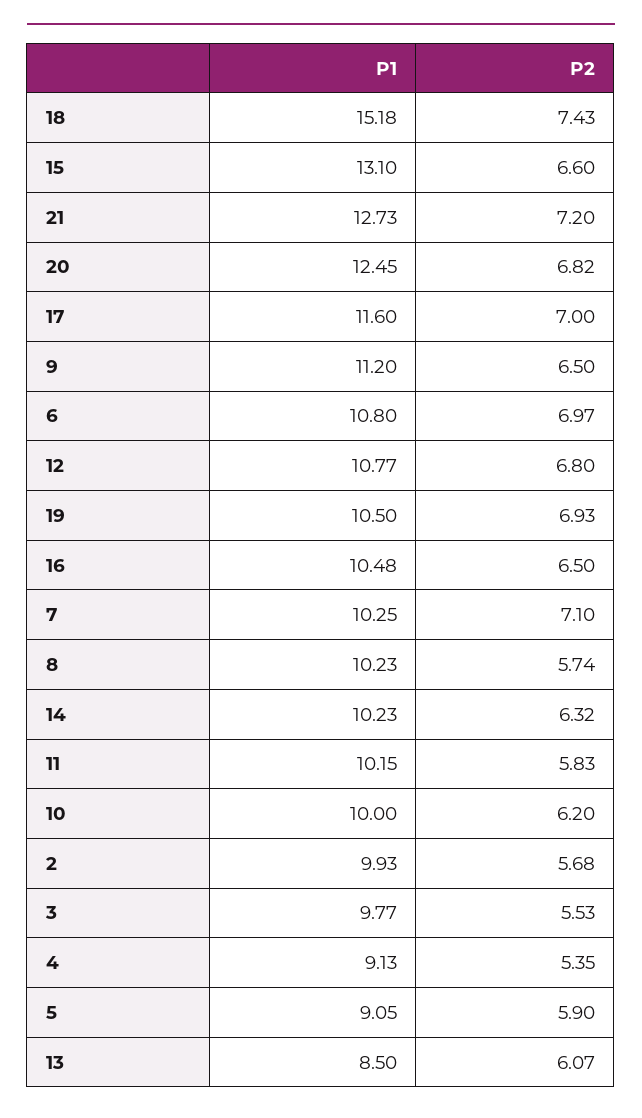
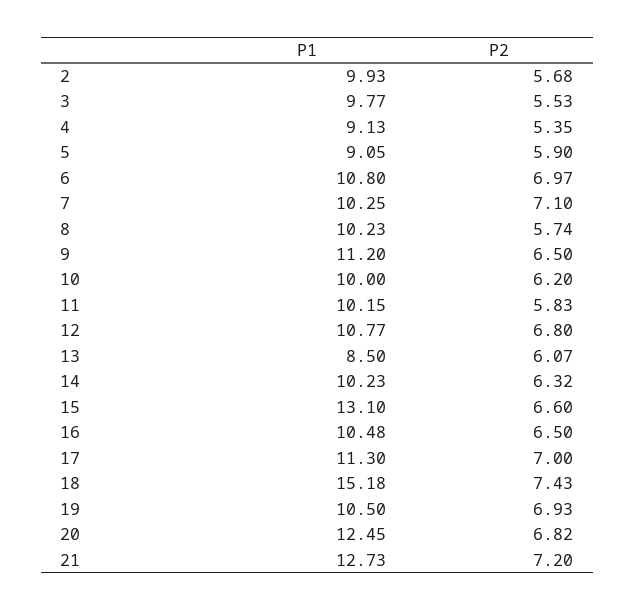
  {
    "P1": {
      "18": 15.18,
      "15": 13.1,
      "21": 12.73,
      "20": 12.45,
-     "17": 11.6,
+     "17": 11.3,
      "9": 11.2,
      "6": 10.8,
      "12": 10.77,
      "19": 10.5,
      "16": 10.48,
      "7": 10.25,
      "8": 10.23,
      "14": 10.23,
      "11": 10.15,
      "10": 10,
      "2": 9.93,
      "3": 9.77,
      "4": 9.13,
      "5": 9.05,
      "13": 8.5
    },
    "P2": {
      "18": 7.43,
      "15": 6.6,
      "21": 7.2,
      "20": 6.82,
      "17": 7,
      "9": 6.5,
      "6": 6.97,
      "12": 6.8,
      "19": 6.93,
      "16": 6.5,
      "7": 7.1,
      "8": 5.74,
      "14": 6.32,
      "11": 5.83,
      "10": 6.2,
      "2": 5.68,
      "3": 5.53,
      "4": 5.35,
      "5": 5.9,
      "13": 6.07
    }
  }

